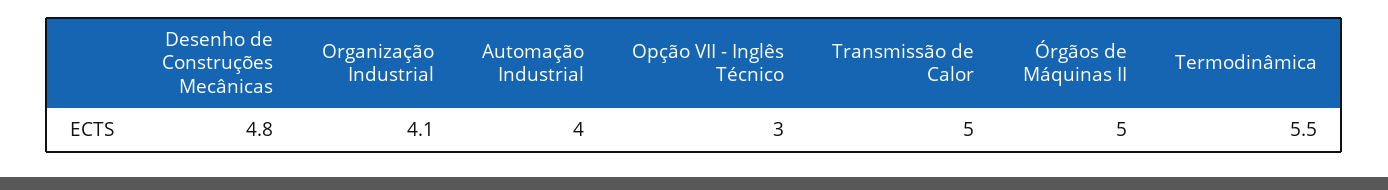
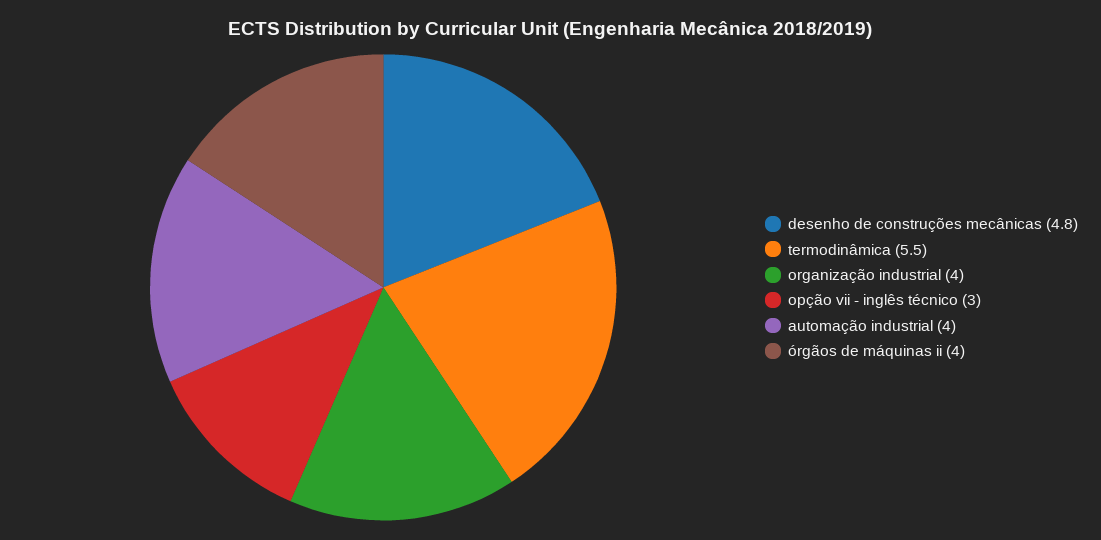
  {
    "Desenho de Construções Mecânicas": 4.8,
-   "Organização Industrial": 4.1,
+   "Organização Industrial": 4,
    "Automação Industrial": 4,
    "Opção VII - Inglês Técnico": 3,
-   "Transmissão de Calor": 5,
-   "Órgãos de Máquinas II": 5,
+   "Órgãos de Máquinas II": 4,
    "Termodinâmica": 5.5
  }

